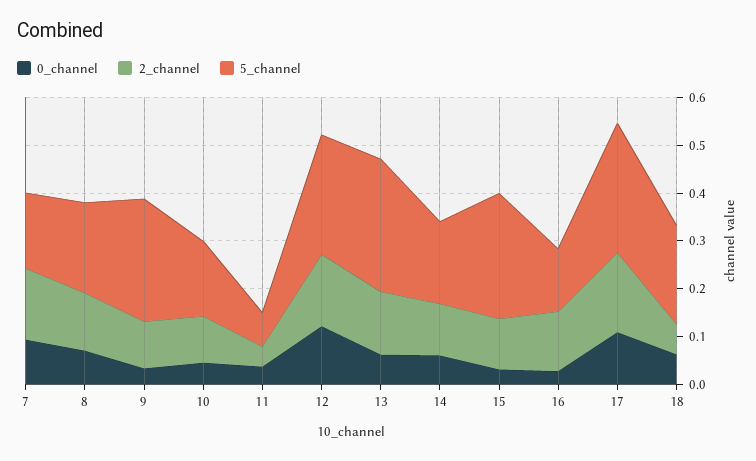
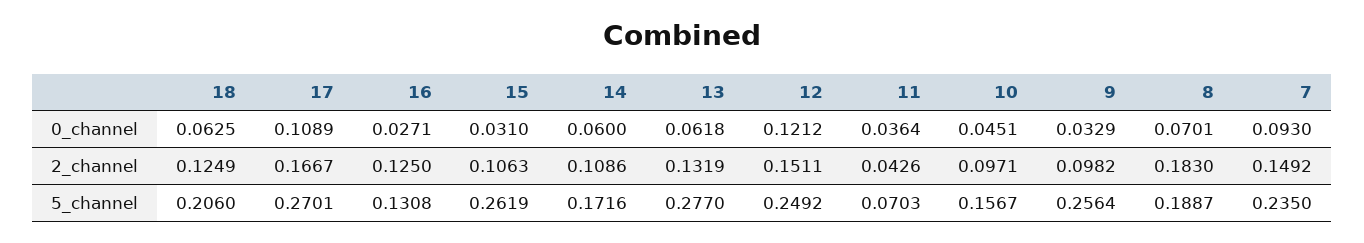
  {
    "0_channel": {
      "7": 0.093,
      "8": 0.0701,
      "9": 0.0329,
      "10": 0.0451,
      "11": 0.0364,
      "12": 0.1212,
      "13": 0.0618,
      "14": 0.06,
      "15": 0.031,
      "16": 0.0271,
      "17": 0.1089,
      "18": 0.0625
    },
    "2_channel": {
      "7": 0.1492,
-     "8": 0.12,
+     "8": 0.183,
      "9": 0.0982,
      "10": 0.0971,
      "11": 0.0426,
      "12": 0.1511,
      "13": 0.1319,
      "14": 0.1086,
      "15": 0.1063,
      "16": 0.125,
      "17": 0.1667,
-     "18": 0.06
+     "18": 0.1249
    },
    "5_channel": {
-     "7": 0.16,
+     "7": 0.235,
      "8": 0.1887,
      "9": 0.2564,
      "10": 0.1567,
      "11": 0.0703,
      "12": 0.2492,
      "13": 0.277,
      "14": 0.1716,
      "15": 0.2619,
      "16": 0.1308,
      "17": 0.2701,
      "18": 0.206
    }
  }

